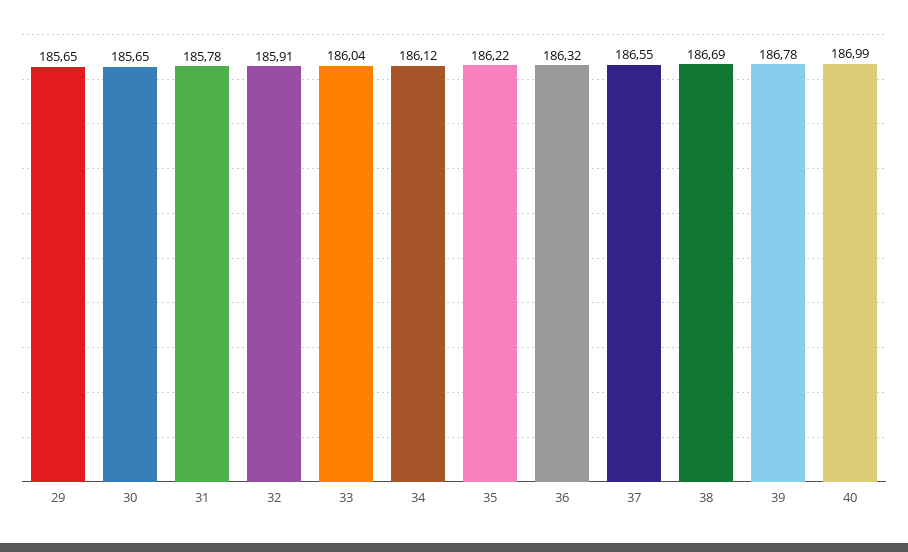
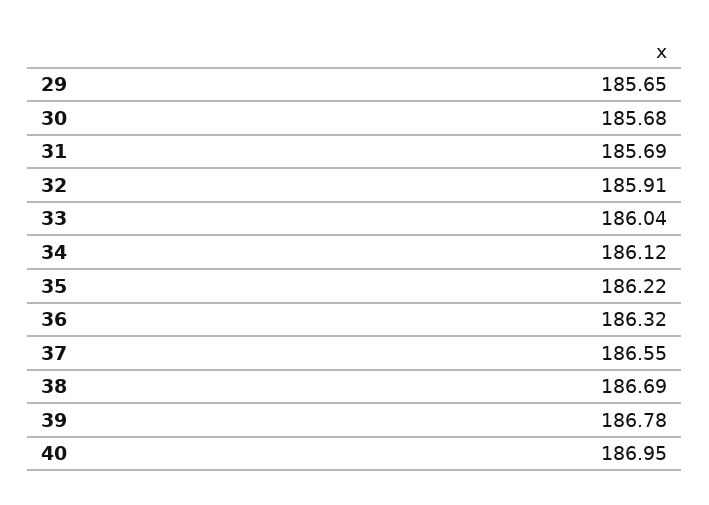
  {
    "29": 185.65,
-   "30": 185.65,
+   "30": 185.68,
-   "31": 185.78,
+   "31": 185.69,
    "32": 185.91,
    "33": 186.04,
    "34": 186.12,
    "35": 186.22,
    "36": 186.32,
    "37": 186.55,
    "38": 186.69,
    "39": 186.78,
-   "40": 186.99
+   "40": 186.95
  }

